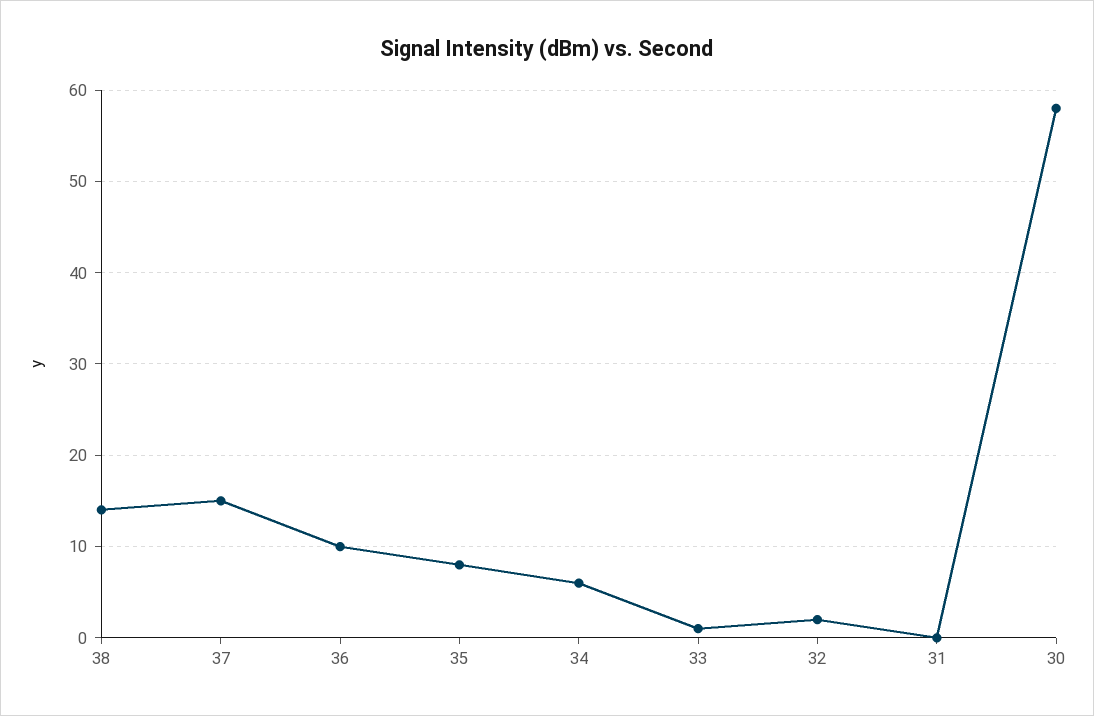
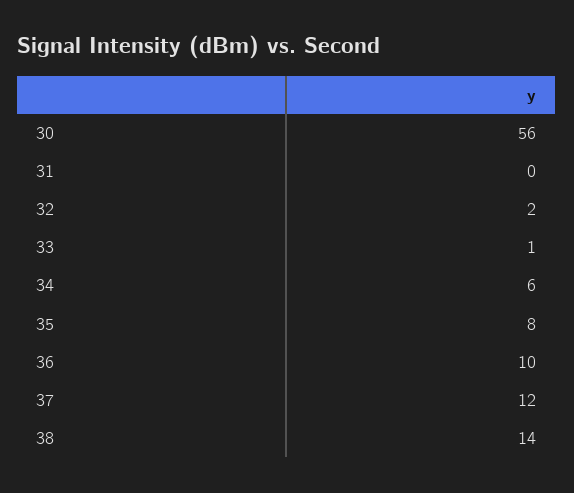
  {
    "38": 14,
-   "37": 15,
+   "37": 12,
    "36": 10,
    "35": 8,
    "34": 6,
    "33": 1,
    "32": 2,
    "31": 0,
-   "30": 58
+   "30": 56
  }

